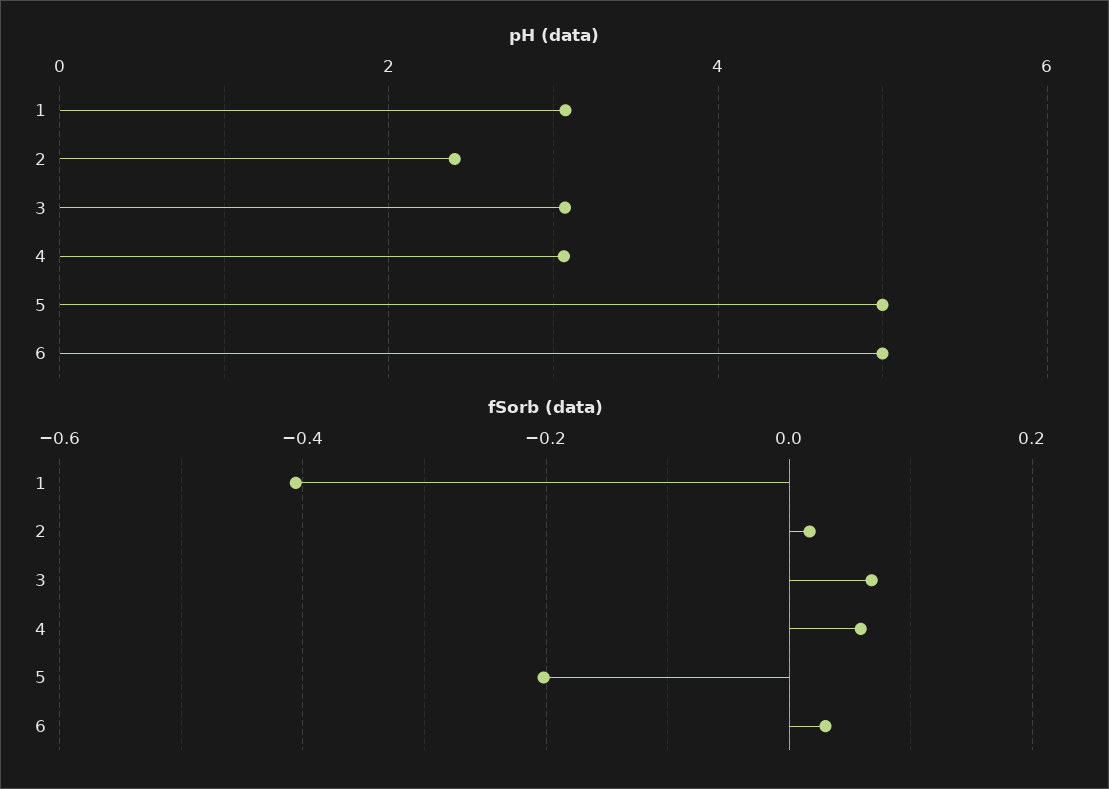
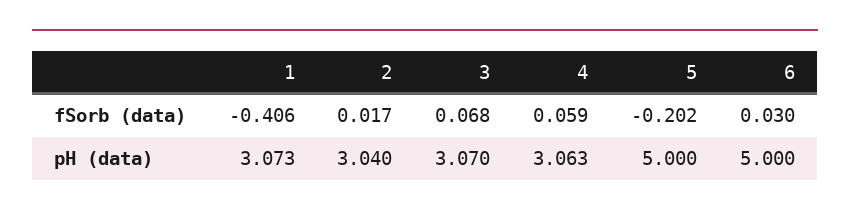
  {
    "pH (data)": {
      "1": 3.073,
-     "2": 2.4,
+     "2": 3.04,
      "3": 3.07,
      "4": 3.063,
      "5": 5,
      "6": 5
    },
    "fSorb (data)": {
      "1": -0.406,
      "2": 0.017,
      "3": 0.068,
      "4": 0.059,
      "5": -0.202,
      "6": 0.03
    }
  }

